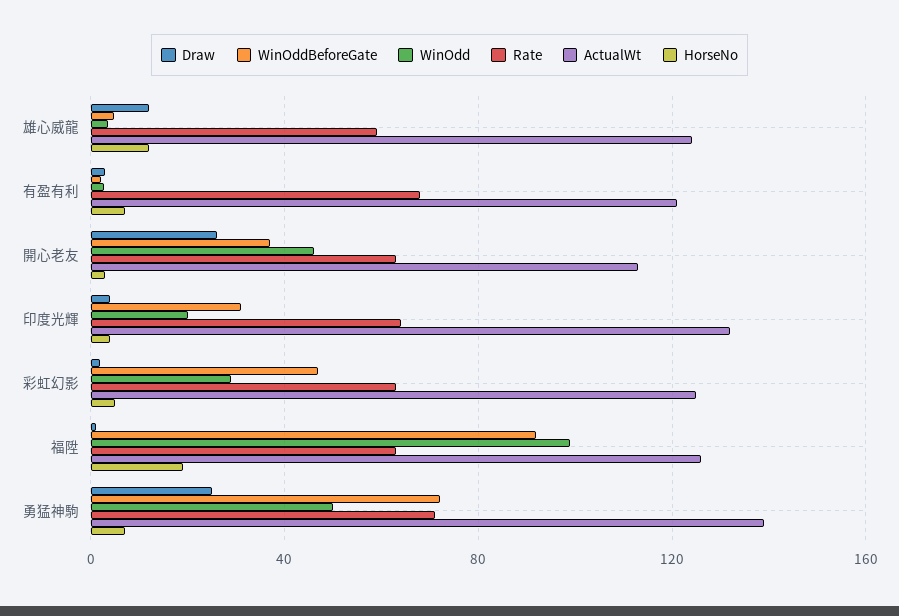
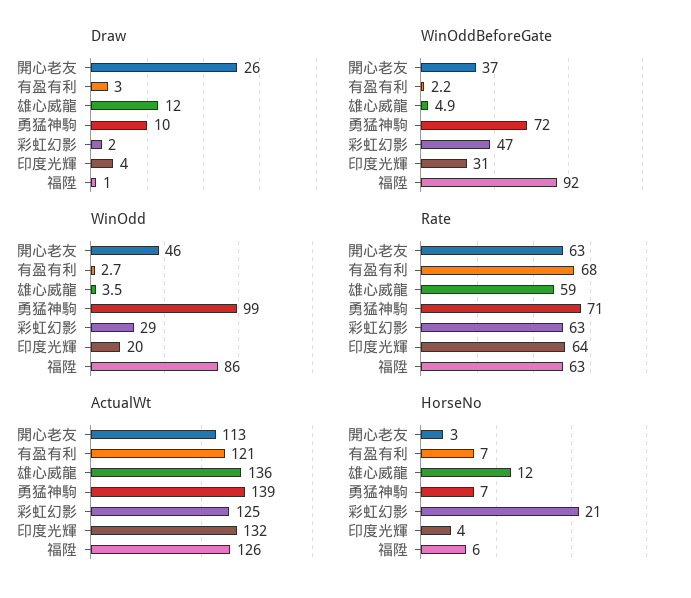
  {
    "Draw": {
      "雄心威龍": 12,
      "有盈有利": 3,
      "開心老友": 26,
      "印度光輝": 4,
      "彩虹幻影": 2,
      "福陞": 1,
-     "勇猛神駒": 25
+     "勇猛神駒": 10
    },
    "WinOddBeforeGate": {
      "雄心威龍": 4.9,
      "有盈有利": 2.2,
      "開心老友": 37,
      "印度光輝": 31,
      "彩虹幻影": 47,
      "福陞": 92,
      "勇猛神駒": 72
    },
    "WinOdd": {
      "雄心威龍": 3.5,
      "有盈有利": 2.7,
      "開心老友": 46,
      "印度光輝": 20,
      "彩虹幻影": 29,
-     "福陞": 100,
+     "福陞": 86,
-     "勇猛神駒": 50
+     "勇猛神駒": 99
    },
    "Rate": {
      "雄心威龍": 59,
      "有盈有利": 68,
      "開心老友": 63,
      "印度光輝": 64,
      "彩虹幻影": 63,
      "福陞": 63,
      "勇猛神駒": 71
    },
    "ActualWt": {
-     "雄心威龍": 125,
+     "雄心威龍": 136,
      "有盈有利": 121,
      "開心老友": 113,
      "印度光輝": 132,
      "彩虹幻影": 125,
      "福陞": 126,
      "勇猛神駒": 139
    },
    "HorseNo": {
      "雄心威龍": 12,
      "有盈有利": 7,
      "開心老友": 3,
      "印度光輝": 4,
-     "彩虹幻影": 5,
+     "彩虹幻影": 21,
-     "福陞": 20,
+     "福陞": 6,
      "勇猛神駒": 7
    }
  }

